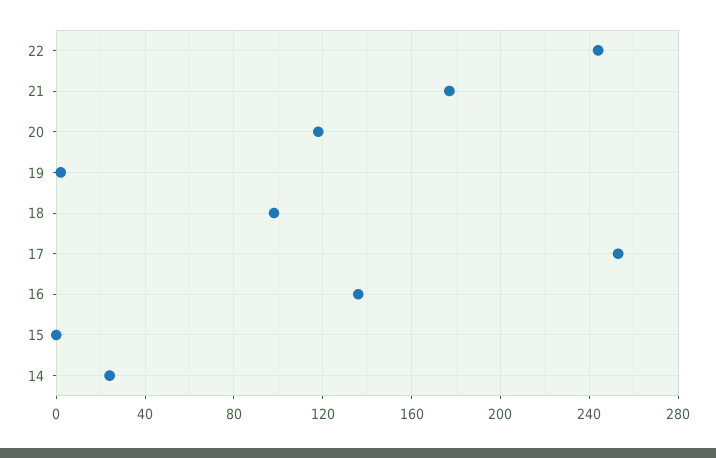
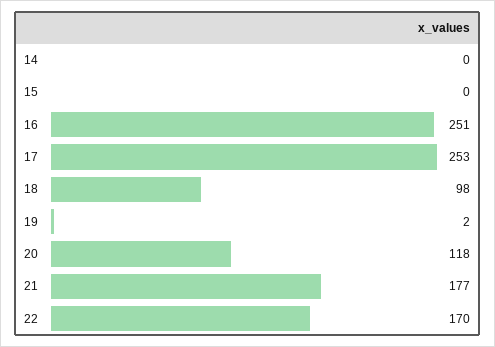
  {
-   "22": 245,
+   "22": 170,
    "21": 177,
    "20": 118,
    "19": 2,
    "18": 98,
    "17": 253,
-   "16": 135,
+   "16": 251,
    "15": 0,
-   "14": 25
+   "14": 0
  }

